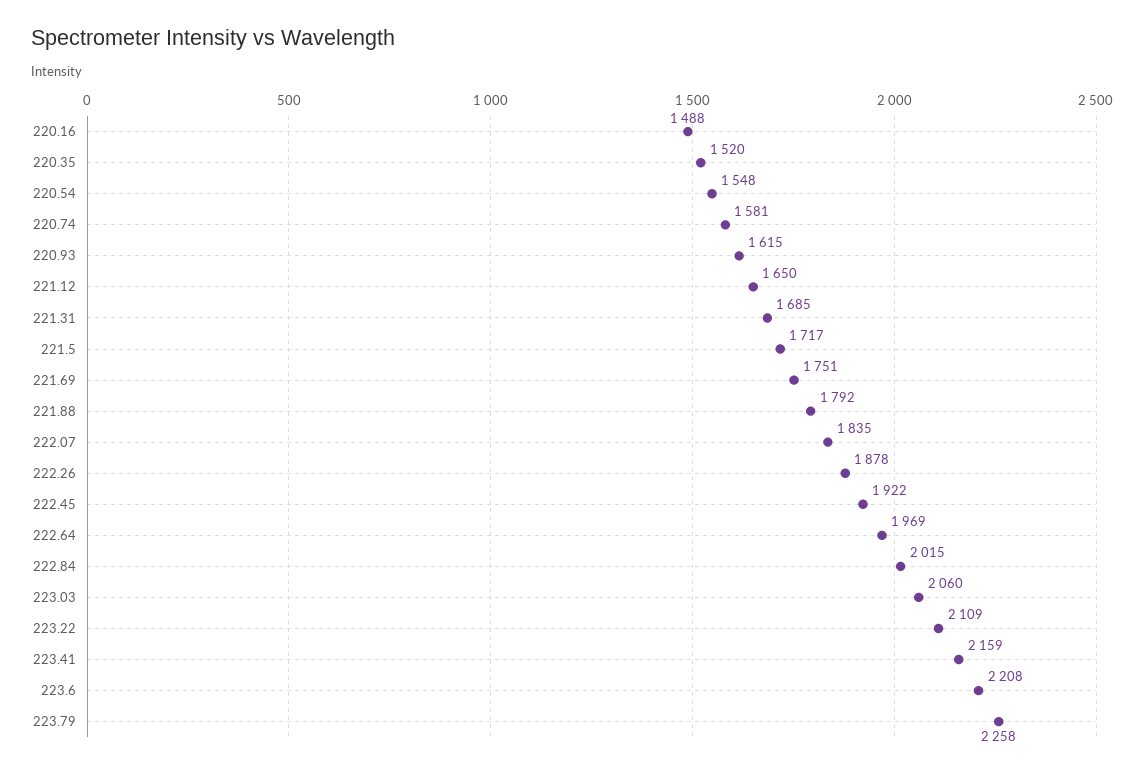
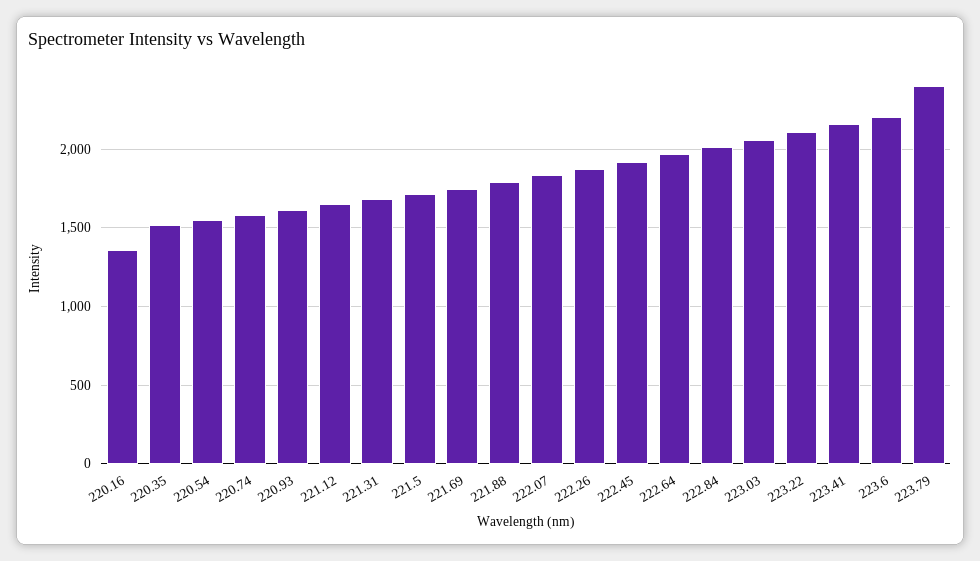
  {
-   "220.16": 1488,
+   "220.16": 1350,
    "220.35": 1520,
    "220.54": 1548,
    "220.74": 1581,
    "220.93": 1615,
    "221.12": 1650,
    "221.31": 1685,
    "221.5": 1717,
    "221.69": 1751,
    "221.88": 1792,
    "222.07": 1835,
    "222.26": 1878,
    "222.45": 1922,
    "222.64": 1969,
    "222.84": 2015,
    "223.03": 2060,
    "223.22": 2109,
    "223.41": 2159,
    "223.6": 2208,
-   "223.79": 2258
+   "223.79": 2400
  }

